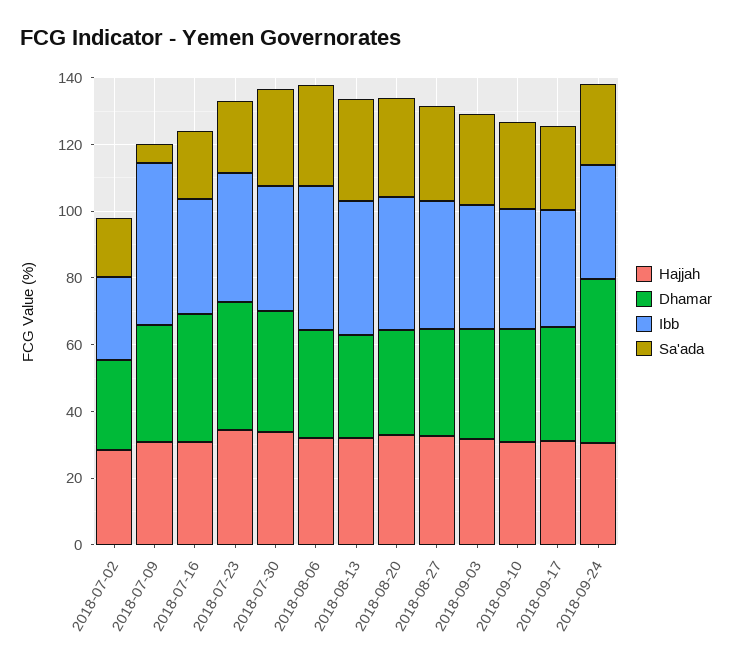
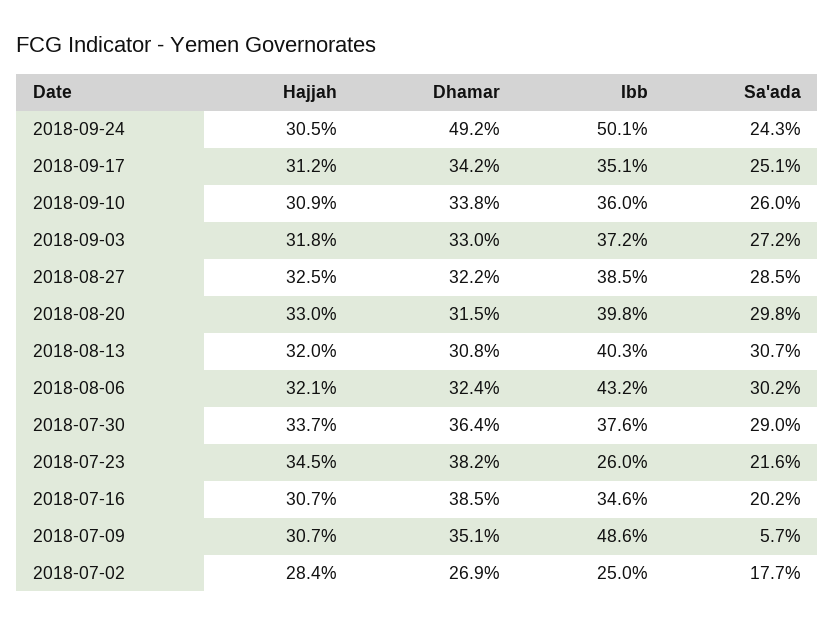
  {
    "Hajjah": {
      "2018-07-02": 28.4,
      "2018-07-09": 30.7,
      "2018-07-16": 30.7,
      "2018-07-23": 34.5,
      "2018-07-30": 33.7,
      "2018-08-06": 32.1,
      "2018-08-13": 32,
      "2018-08-20": 33,
      "2018-08-27": 32.5,
      "2018-09-03": 31.8,
      "2018-09-10": 30.9,
      "2018-09-17": 31.2,
      "2018-09-24": 30.5
    },
    "Dhamar": {
      "2018-07-02": 26.9,
      "2018-07-09": 35.1,
      "2018-07-16": 38.5,
      "2018-07-23": 38.2,
      "2018-07-30": 36.4,
      "2018-08-06": 32.4,
      "2018-08-13": 30.8,
      "2018-08-20": 31.5,
      "2018-08-27": 32.2,
      "2018-09-03": 33,
      "2018-09-10": 33.8,
      "2018-09-17": 34.2,
      "2018-09-24": 49.2
    },
    "Ibb": {
      "2018-07-02": 25,
      "2018-07-09": 48.6,
      "2018-07-16": 34.6,
-     "2018-07-23": 40,
+     "2018-07-23": 26,
      "2018-07-30": 37.6,
      "2018-08-06": 43.2,
      "2018-08-13": 40.3,
      "2018-08-20": 39.8,
      "2018-08-27": 38.5,
      "2018-09-03": 37.2,
      "2018-09-10": 36,
      "2018-09-17": 35.1,
-     "2018-09-24": 35
+     "2018-09-24": 50.1
    },
    "Sa'ada": {
      "2018-07-02": 17.7,
      "2018-07-09": 5.7,
      "2018-07-16": 20.2,
      "2018-07-23": 21.6,
      "2018-07-30": 29,
      "2018-08-06": 30.2,
      "2018-08-13": 30.7,
      "2018-08-20": 29.8,
      "2018-08-27": 28.5,
      "2018-09-03": 27.2,
      "2018-09-10": 26,
      "2018-09-17": 25.1,
      "2018-09-24": 24.3
    }
  }

